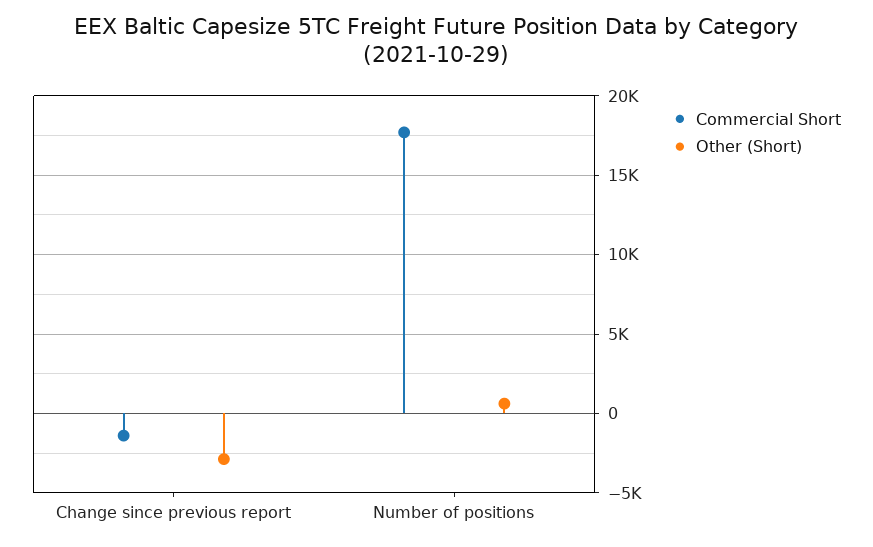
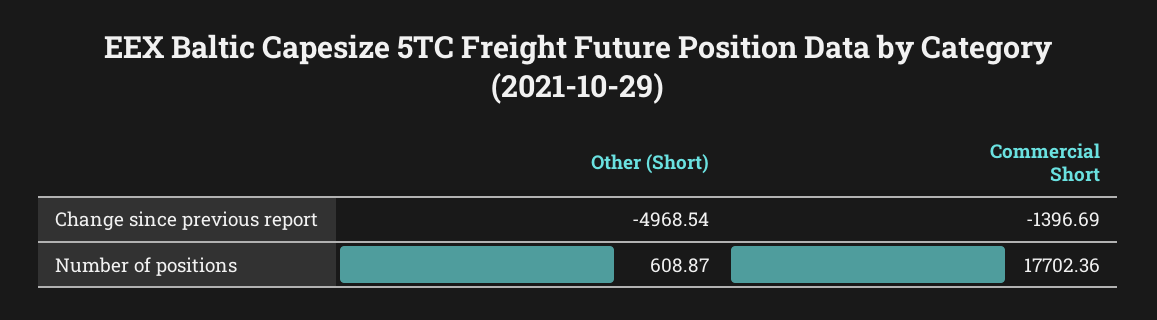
  {
    "Commercial Short": {
      "Change since previous report": -1396.69,
      "Number of positions": 17702.36
    },
    "Other (Short)": {
-     "Change since previous report": -3000,
+     "Change since previous report": -4968.54,
      "Number of positions": 608.87
    }
  }

